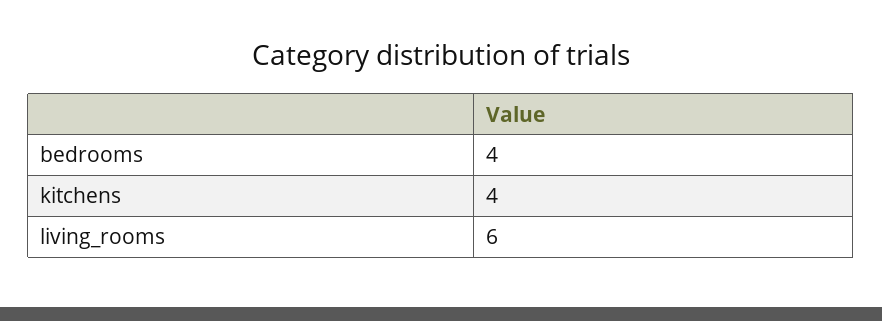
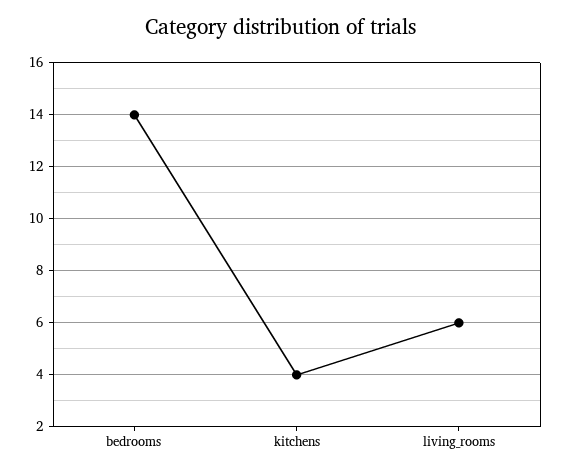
  {
-   "bedrooms": 4,
+   "bedrooms": 14,
    "kitchens": 4,
    "living_rooms": 6
  }

